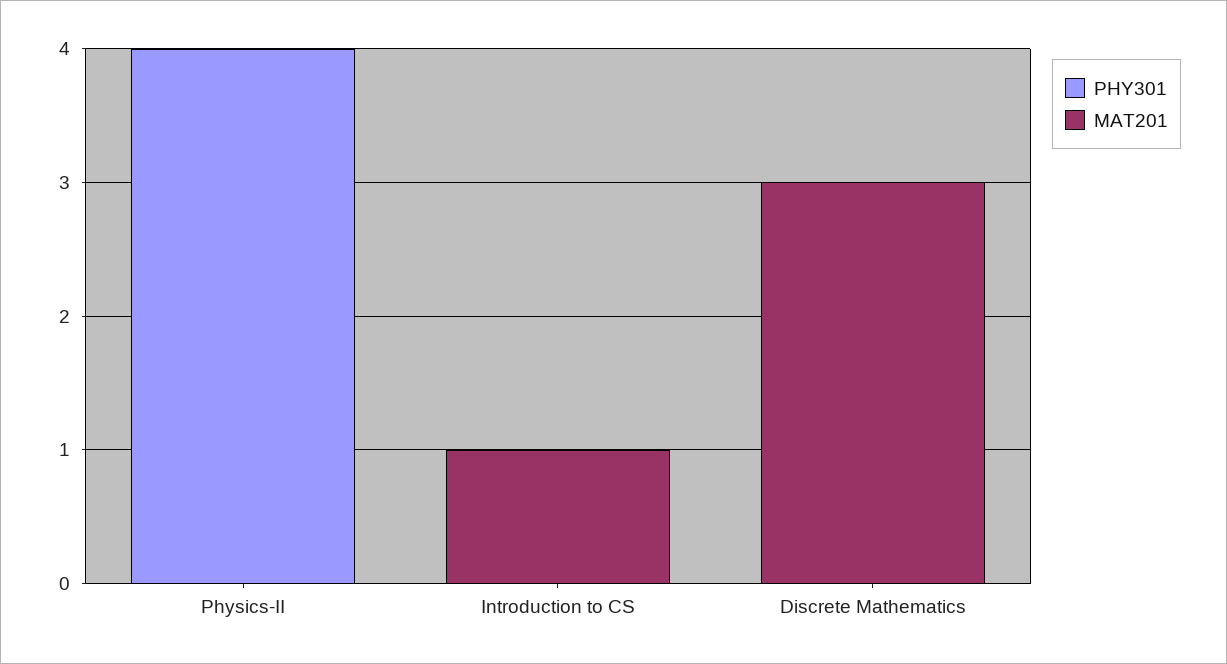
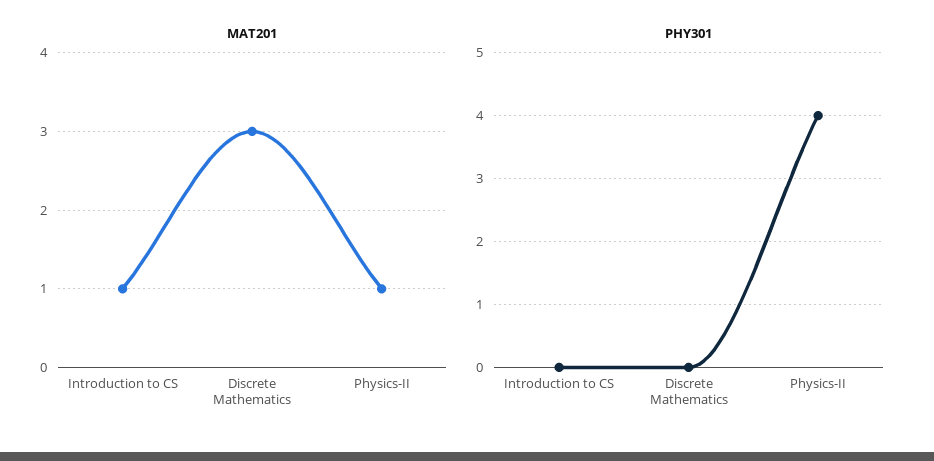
  {
    "PHY301": {
      "Physics-II": 4,
      "Introduction to CS": 0,
      "Discrete Mathematics": 0
    },
    "MAT201": {
-     "Physics-II": 0,
+     "Physics-II": 1,
      "Introduction to CS": 1,
      "Discrete Mathematics": 3
    }
  }

